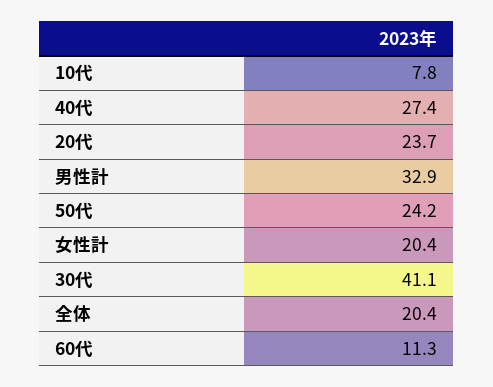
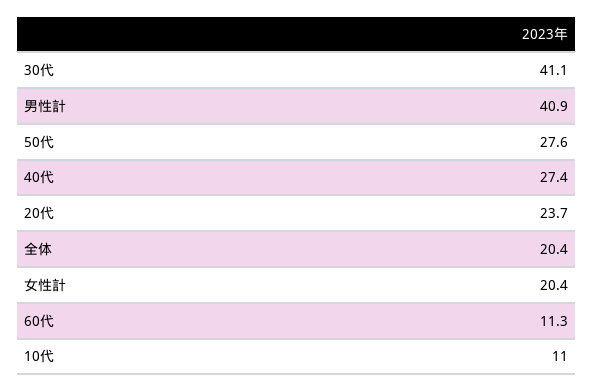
  {
-   "10代": 7.8,
+   "10代": 11,
    "40代": 27.4,
    "20代": 23.7,
-   "男性計": 32.9,
+   "男性計": 40.9,
-   "50代": 24.2,
+   "50代": 27.6,
    "女性計": 20.4,
    "30代": 41.1,
    "全体": 20.4,
    "60代": 11.3
  }

